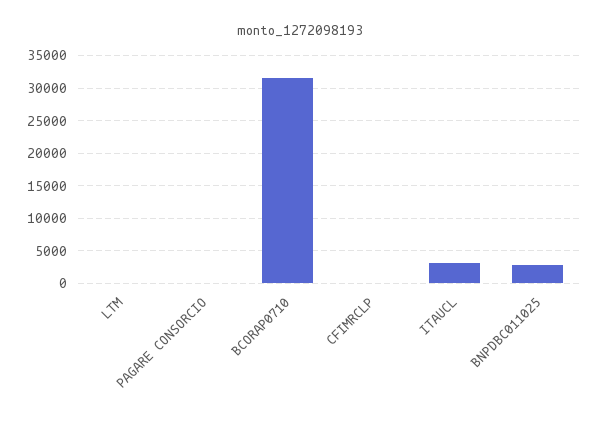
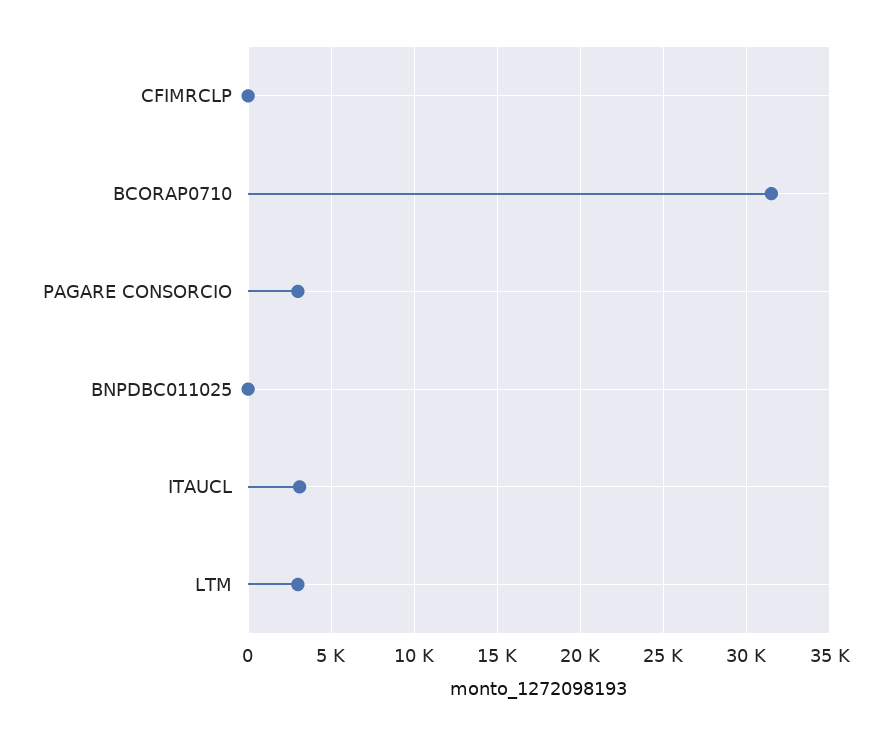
  {
-   "LTM": 0,
+   "LTM": 3000,
-   "PAGARE CONSORCIO": 0,
+   "PAGARE CONSORCIO": 3000,
    "BCORAP0710": 31500,
    "CFIMRCLP": 0,
    "ITAUCL": 3000,
-   "BNPDBC011025": 3000
+   "BNPDBC011025": 0
  }

